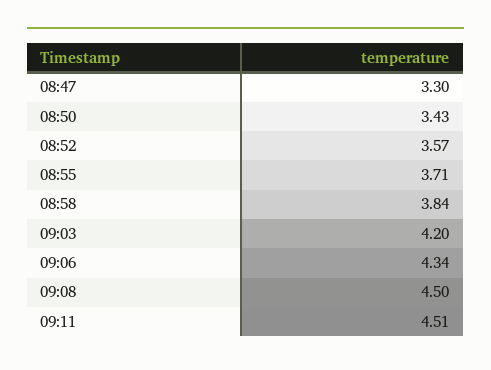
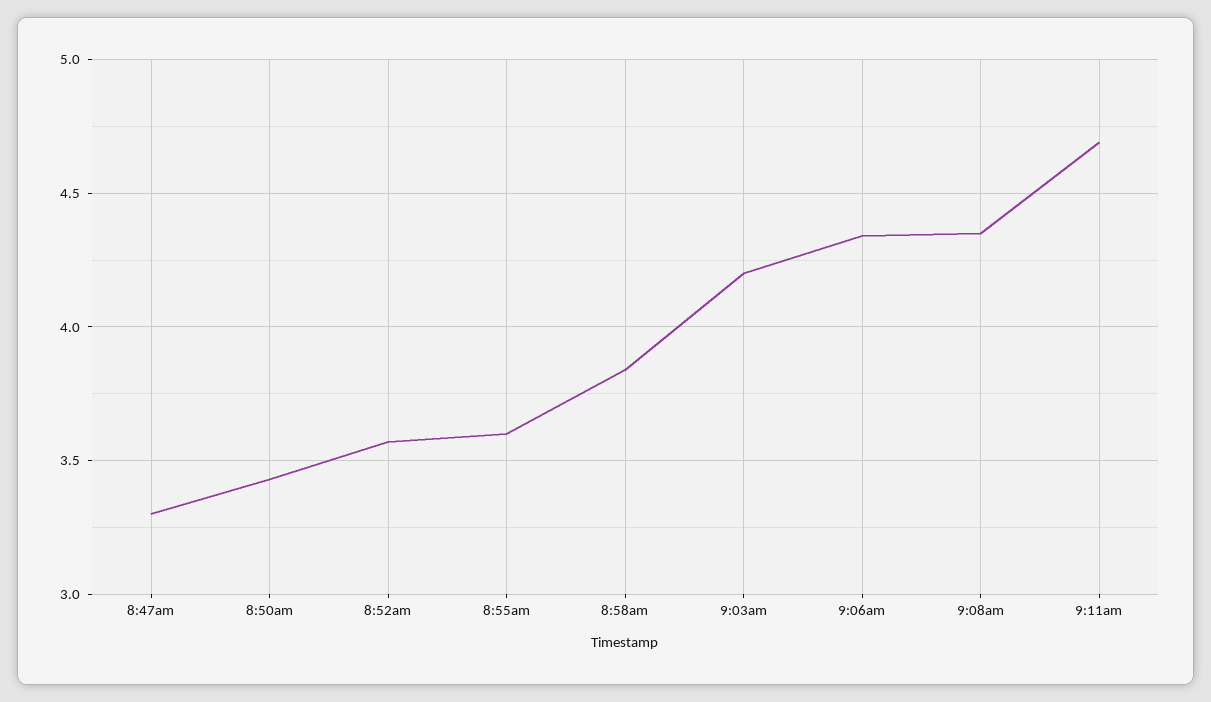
  {
    "08:47": 3.3,
    "08:50": 3.43,
    "08:52": 3.57,
-   "08:55": 3.71,
+   "08:55": 3.6,
    "08:58": 3.84,
    "09:03": 4.2,
    "09:06": 4.34,
-   "09:08": 4.5,
+   "09:08": 4.35,
-   "09:11": 4.51
+   "09:11": 4.7
  }

